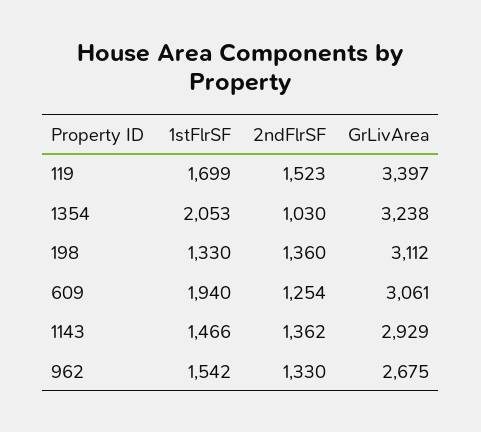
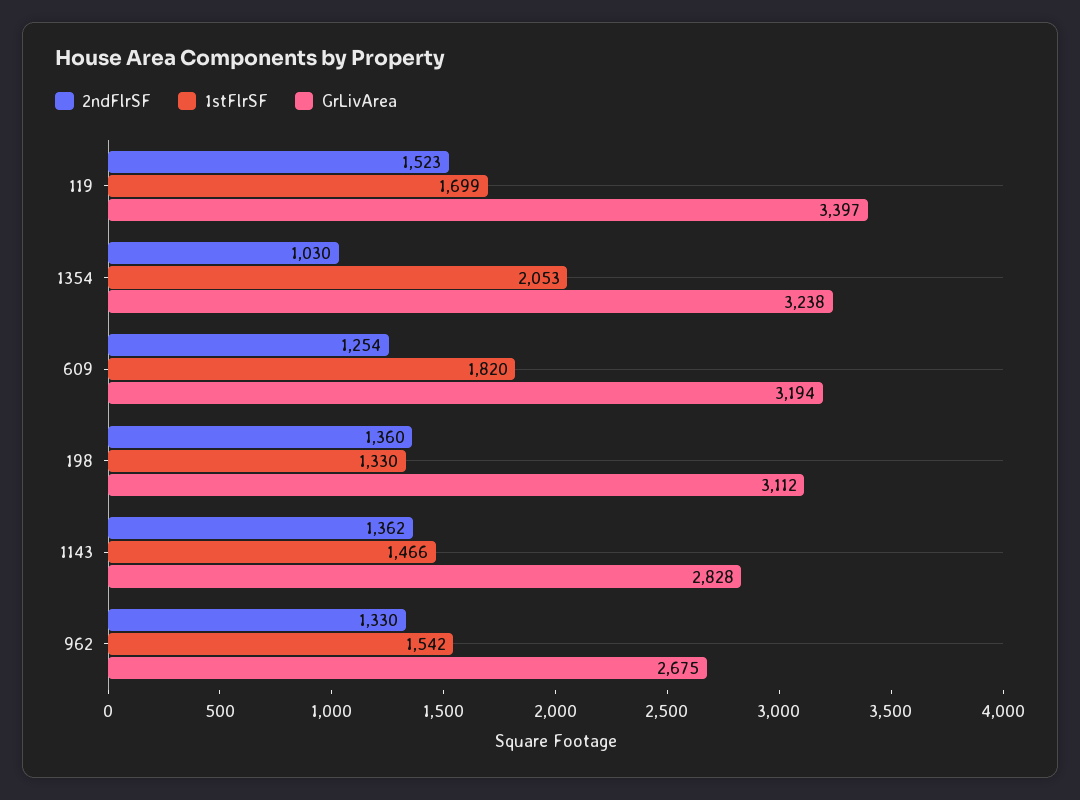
  {
    "1stFlrSF": {
      "119": 1699,
      "1354": 2053,
      "198": 1330,
-     "609": 1940,
+     "609": 1820,
      "1143": 1466,
      "962": 1542
    },
    "2ndFlrSF": {
      "119": 1523,
      "1354": 1030,
      "198": 1360,
      "609": 1254,
      "1143": 1362,
      "962": 1330
    },
    "GrLivArea": {
      "119": 3397,
      "1354": 3238,
      "198": 3112,
-     "609": 3061,
+     "609": 3194,
-     "1143": 2929,
+     "1143": 2828,
      "962": 2675
    }
  }

